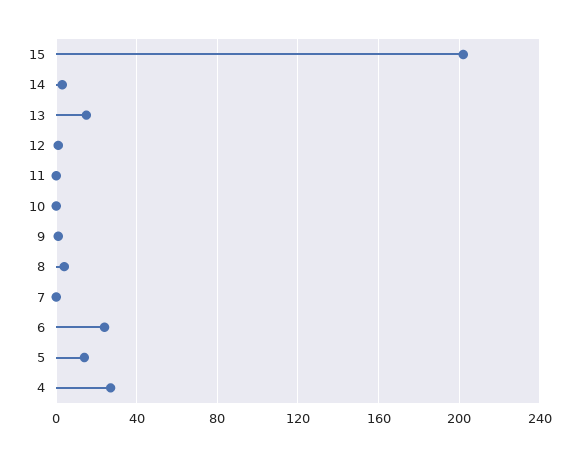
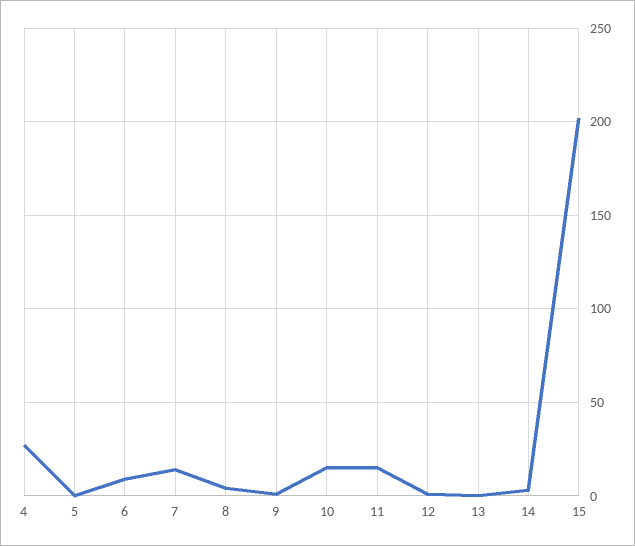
  {
    "15": 200,
    "14": 5,
-   "13": 15,
+   "13": 0,
    "12": 0,
-   "11": 0,
+   "11": 15,
-   "10": 0,
+   "10": 15,
    "9": 0,
    "8": 5,
-   "7": 0,
+   "7": 15,
-   "6": 25,
+   "6": 10,
-   "5": 15,
+   "5": 0,
    "4": 25
  }

